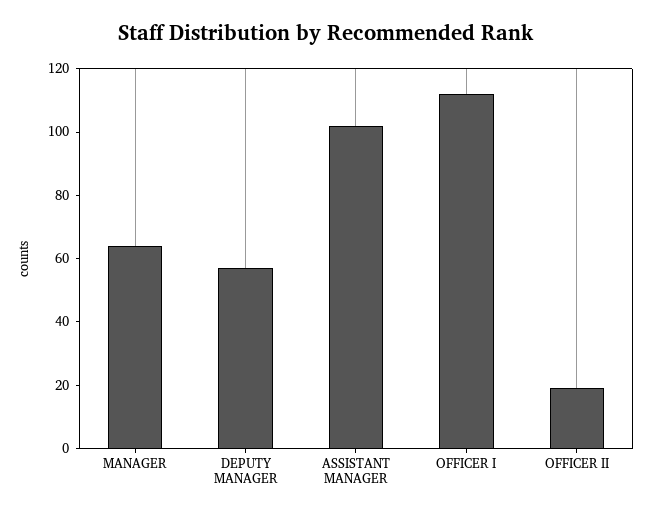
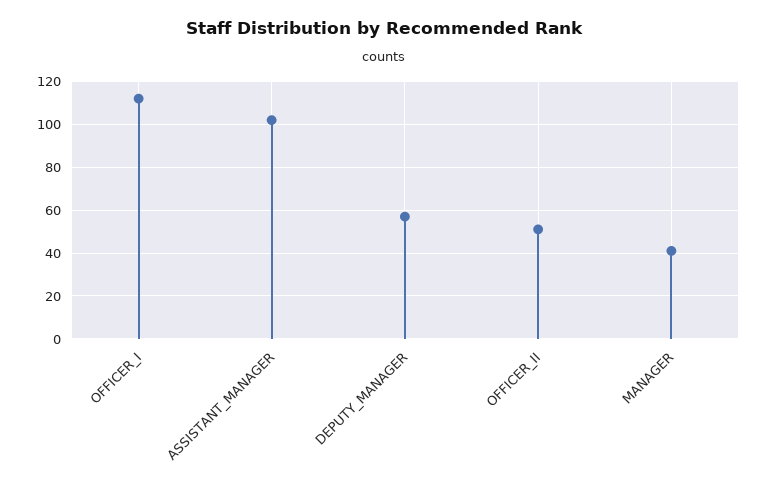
  {
-   "MANAGER": 65,
+   "MANAGER": 40,
    "DEPUTY MANAGER": 55,
    "ASSISTANT MANAGER": 100,
    "OFFICER I": 110,
-   "OFFICER II": 20
+   "OFFICER II": 50
  }

